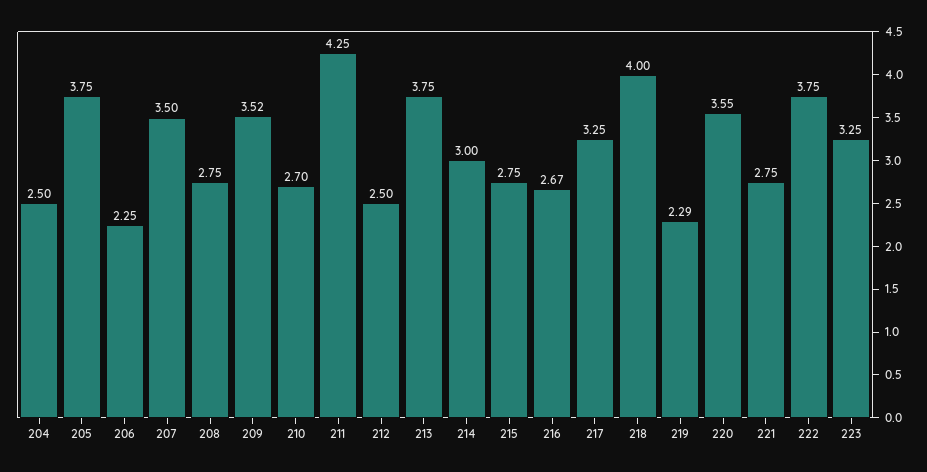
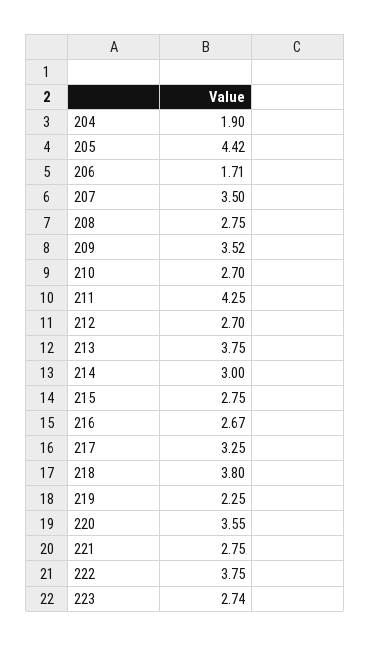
  {
-   "204": 2.5,
+   "204": 1.9,
-   "205": 3.75,
+   "205": 4.42,
-   "206": 2.25,
+   "206": 1.71,
    "207": 3.5,
    "208": 2.75,
    "209": 3.52,
    "210": 2.7,
    "211": 4.25,
-   "212": 2.5,
+   "212": 2.7,
    "213": 3.75,
    "214": 3,
    "215": 2.75,
    "216": 2.67,
    "217": 3.25,
-   "218": 4,
+   "218": 3.8,
-   "219": 2.29,
+   "219": 2.25,
    "220": 3.55,
    "221": 2.75,
    "222": 3.75,
-   "223": 3.25
+   "223": 2.74
  }

